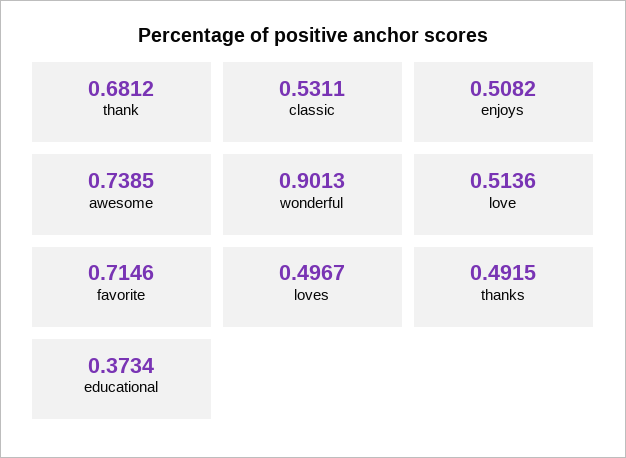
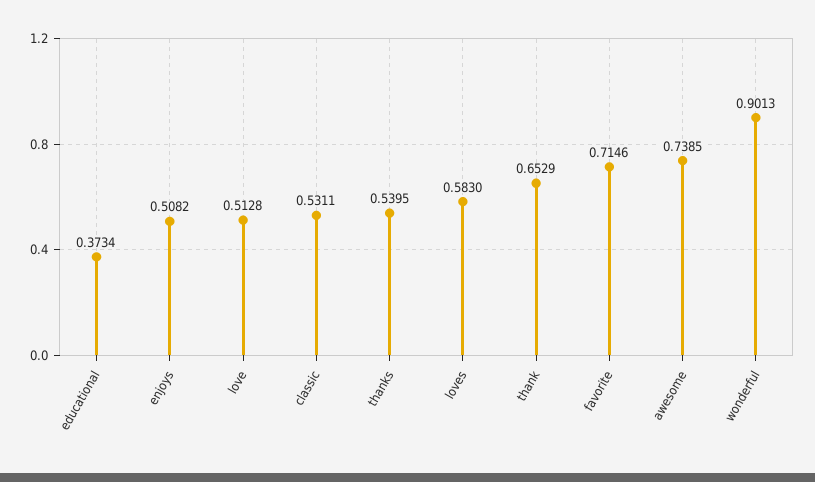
  {
-   "thank": 0.6812,
+   "thank": 0.6529,
    "classic": 0.5311,
    "enjoys": 0.5082,
    "awesome": 0.7385,
    "wonderful": 0.9013,
-   "love": 0.5136,
+   "love": 0.5128,
    "favorite": 0.7146,
-   "loves": 0.4967,
+   "loves": 0.583,
-   "thanks": 0.4915,
+   "thanks": 0.5395,
    "educational": 0.3734
  }

